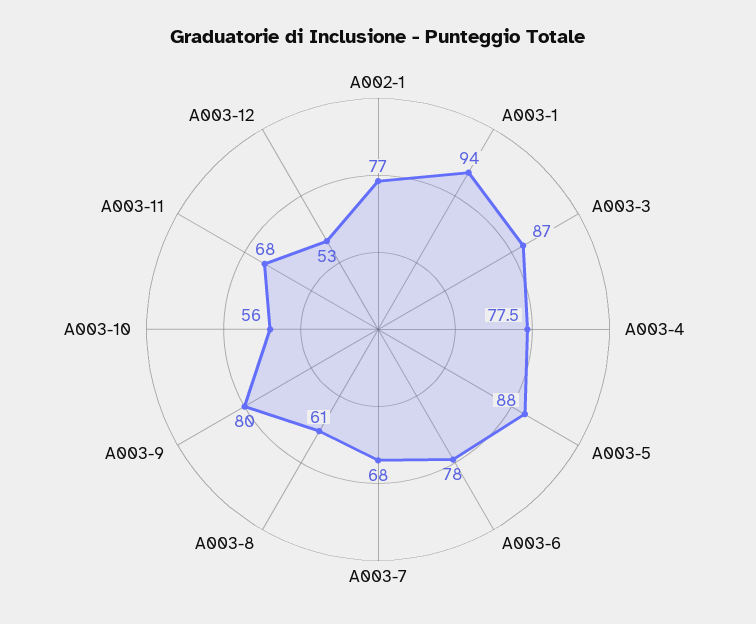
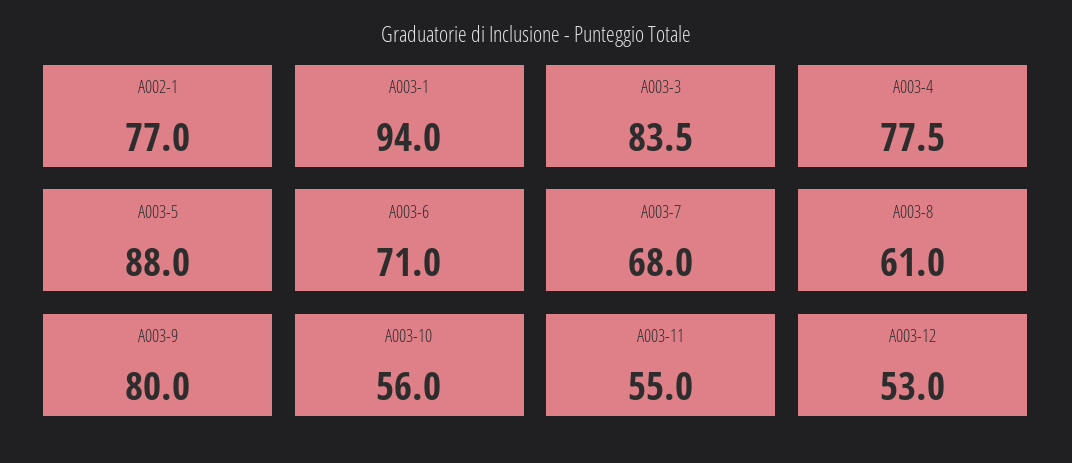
  {
    "A002-1": 77,
    "A003-1": 94,
-   "A003-3": 87,
+   "A003-3": 83.5,
    "A003-4": 77.5,
    "A003-5": 88,
-   "A003-6": 78,
+   "A003-6": 71,
    "A003-7": 68,
    "A003-8": 61,
    "A003-9": 80,
    "A003-10": 56,
-   "A003-11": 68,
+   "A003-11": 55,
    "A003-12": 53
  }

